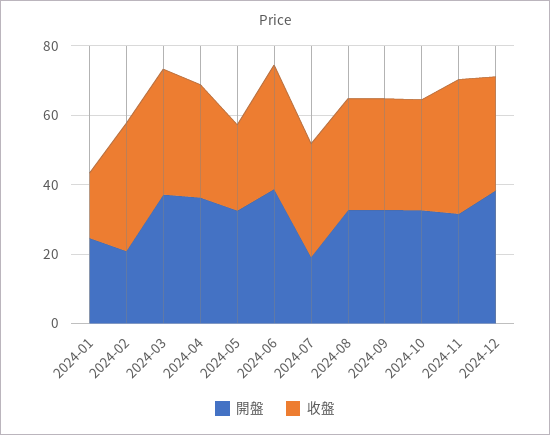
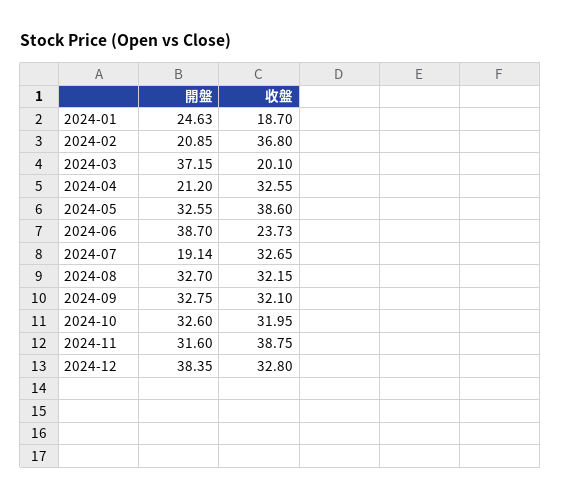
  {
    "開盤": {
      "2024-01": 24.63,
      "2024-02": 20.85,
      "2024-03": 37.15,
-     "2024-04": 35,
+     "2024-04": 21.2,
      "2024-05": 32.55,
      "2024-06": 38.7,
      "2024-07": 19.14,
      "2024-08": 32.7,
      "2024-09": 32.75,
      "2024-10": 32.6,
      "2024-11": 31.6,
      "2024-12": 38.35
    },
    "收盤": {
      "2024-01": 18.7,
      "2024-02": 36.8,
-     "2024-03": 35,
+     "2024-03": 20.1,
      "2024-04": 32.55,
-     "2024-05": 25,
+     "2024-05": 38.6,
-     "2024-06": 35,
+     "2024-06": 23.73,
      "2024-07": 32.65,
      "2024-08": 32.15,
      "2024-09": 32.1,
      "2024-10": 31.95,
      "2024-11": 38.75,
      "2024-12": 32.8
    }
  }

